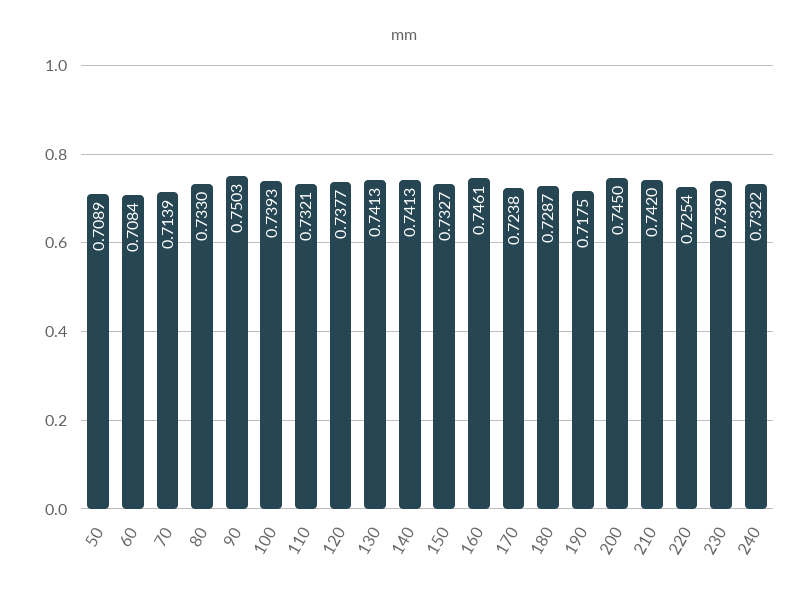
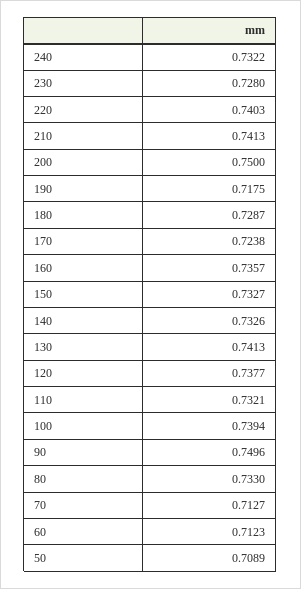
  {
    "50": 0.7089,
-   "60": 0.7084,
+   "60": 0.7123,
-   "70": 0.7139,
+   "70": 0.7127,
    "80": 0.733,
-   "90": 0.7503,
+   "90": 0.7496,
-   "100": 0.7393,
+   "100": 0.7394,
    "110": 0.7321,
    "120": 0.7377,
    "130": 0.7413,
-   "140": 0.7413,
+   "140": 0.7326,
    "150": 0.7327,
-   "160": 0.7461,
+   "160": 0.7357,
    "170": 0.7238,
    "180": 0.7287,
    "190": 0.7175,
-   "200": 0.745,
+   "200": 0.75,
-   "210": 0.742,
+   "210": 0.7413,
-   "220": 0.7254,
+   "220": 0.7403,
-   "230": 0.739,
+   "230": 0.728,
    "240": 0.7322
  }

